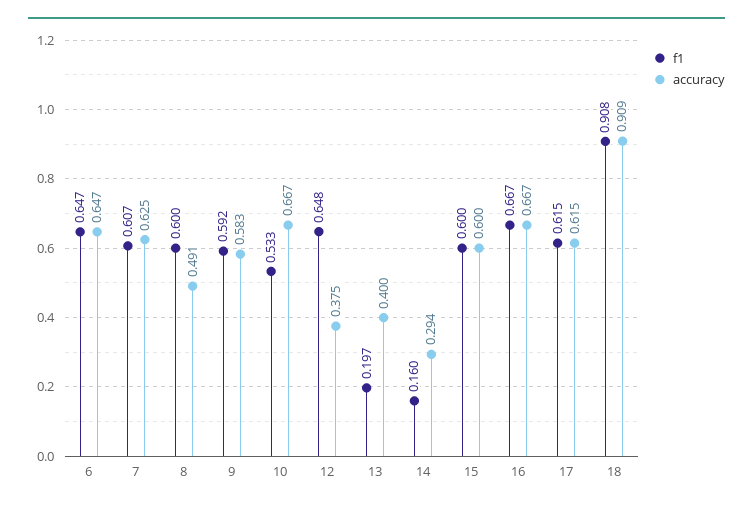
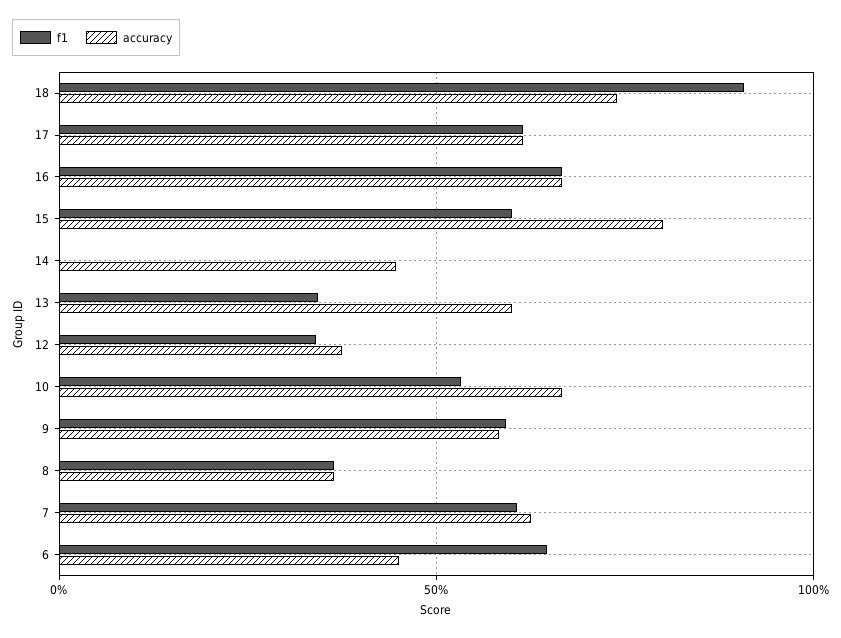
  {
    "f1": {
      "6": 0.647,
      "7": 0.607,
-     "8": 0.6,
+     "8": 0.35,
      "9": 0.592,
      "10": 0.533,
-     "12": 0.648,
+     "12": 0.35,
-     "13": 0.197,
+     "13": 0.35,
-     "14": 0.16,
+     "14": 0,
      "15": 0.6,
      "16": 0.667,
      "17": 0.615,
      "18": 0.908
    },
    "accuracy": {
-     "6": 0.647,
+     "6": 0.45,
      "7": 0.625,
-     "8": 0.491,
+     "8": 0.35,
      "9": 0.583,
      "10": 0.667,
      "12": 0.375,
-     "13": 0.4,
+     "13": 0.6,
-     "14": 0.294,
+     "14": 0.45,
-     "15": 0.6,
+     "15": 0.8,
      "16": 0.667,
      "17": 0.615,
-     "18": 0.909
+     "18": 0.75
    }
  }

